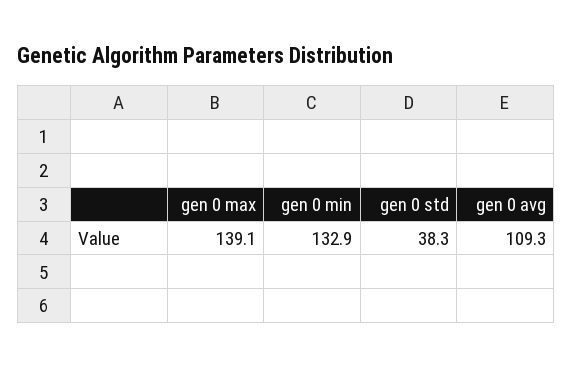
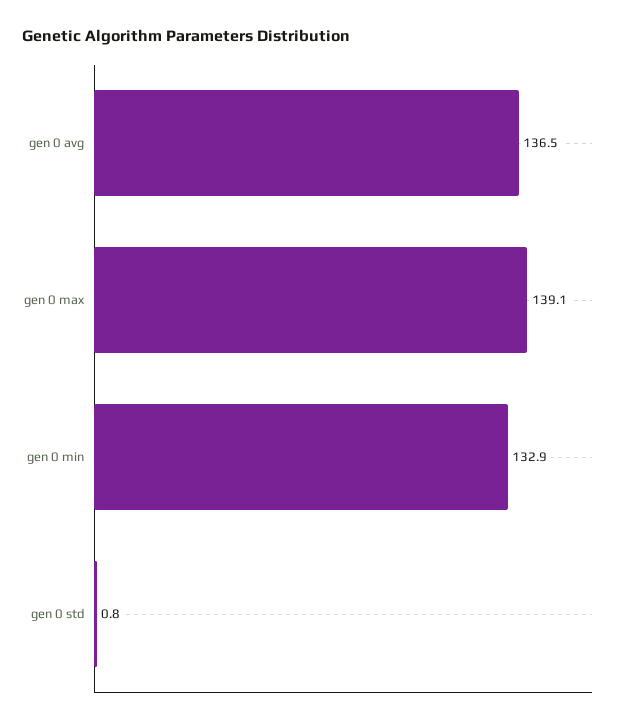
  {
    "gen 0 max": 139.1,
    "gen 0 min": 132.9,
-   "gen 0 std": 38.3,
+   "gen 0 std": 0.8,
-   "gen 0 avg": 109.3
+   "gen 0 avg": 136.5
  }

